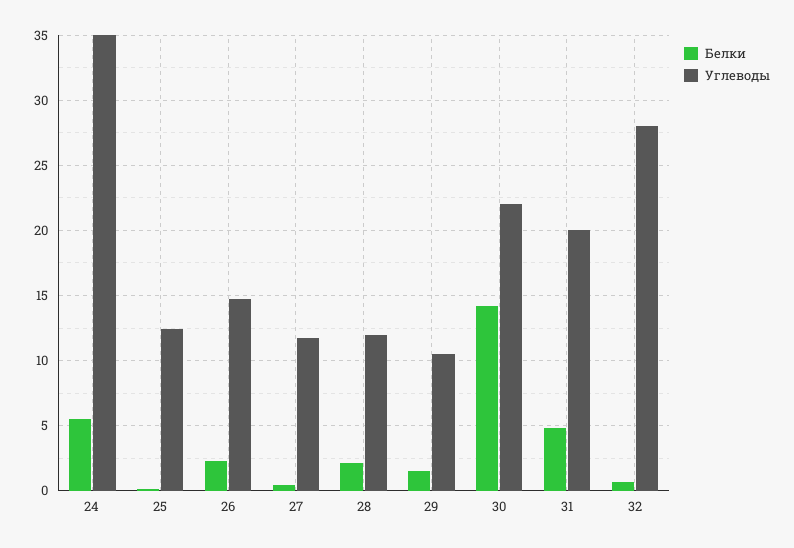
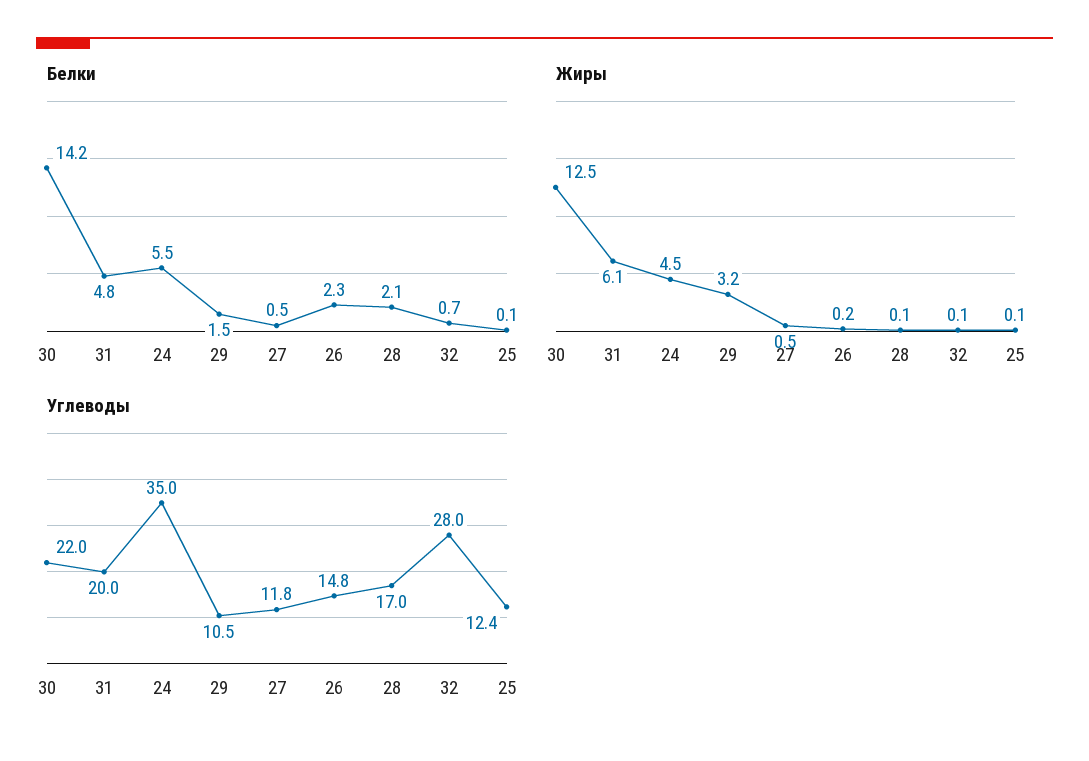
  {
    "Белки": {
      "24": 5.5,
      "25": 0.1,
      "26": 2.3,
      "27": 0.5,
      "28": 2.1,
      "29": 1.5,
      "30": 14.2,
      "31": 4.8,
      "32": 0.7
    },
    "Углеводы": {
      "24": 35,
      "25": 12.4,
      "26": 14.8,
      "27": 11.8,
-     "28": 12,
+     "28": 17,
      "29": 10.5,
      "30": 22,
      "31": 20,
      "32": 28
-   }
+   },
+   "Жиры": {
+     "30": 12.5,
+     "31": 6.1,
+     "24": 4.5,
+     "29": 3.2,
+     "27": 0.5,
+     "26": 0.2,
+     "28": 0.1,
+     "32": 0.1,
+     "25": 0.1
+   }
  }

